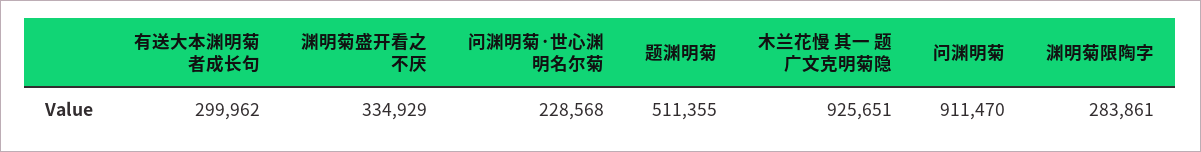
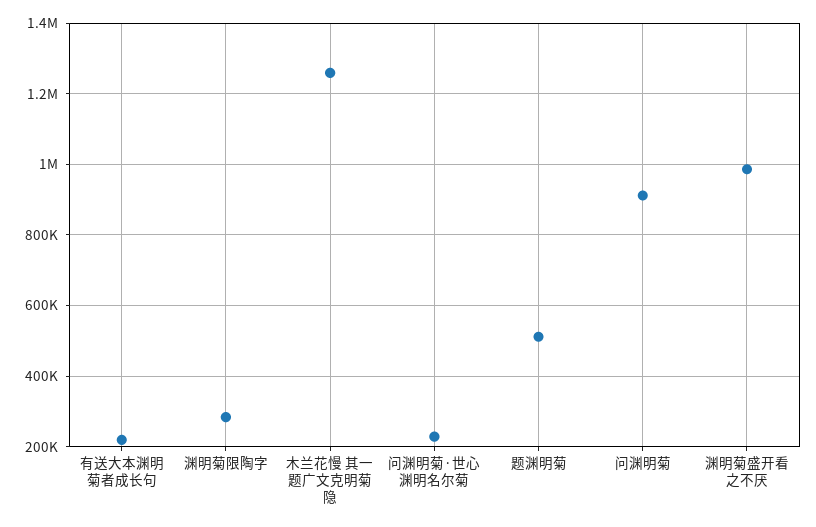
  {
-   "有送大本渊明菊者成长句": 299962,
+   "有送大本渊明菊者成长句": 220000,
-   "渊明菊盛开看之不厌": 334929,
+   "渊明菊盛开看之不厌": 980000,
    "问渊明菊·世心渊明名尔菊": 228568,
    "题渊明菊": 511355,
-   "木兰花慢 其一 题广文克明菊隐": 925651,
+   "木兰花慢 其一 题广文克明菊隐": 1260000,
    "问渊明菊": 911470,
    "渊明菊限陶字": 283861
  }

